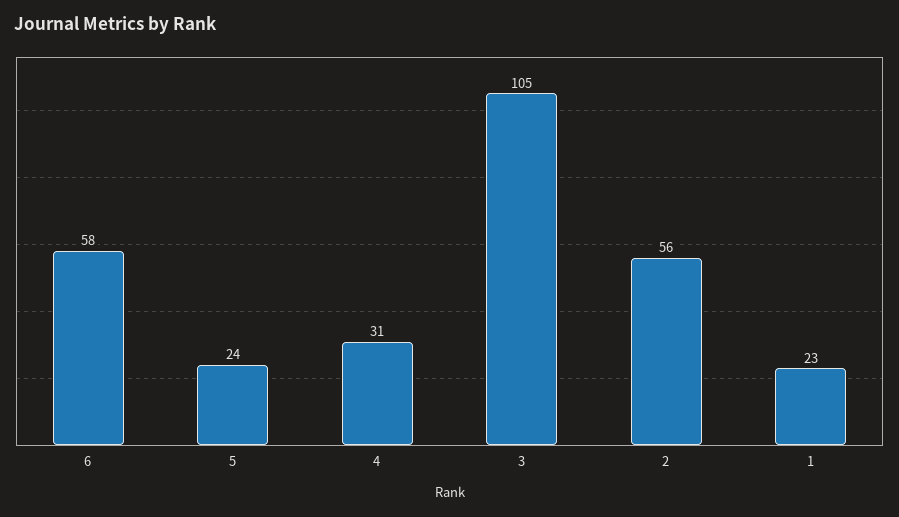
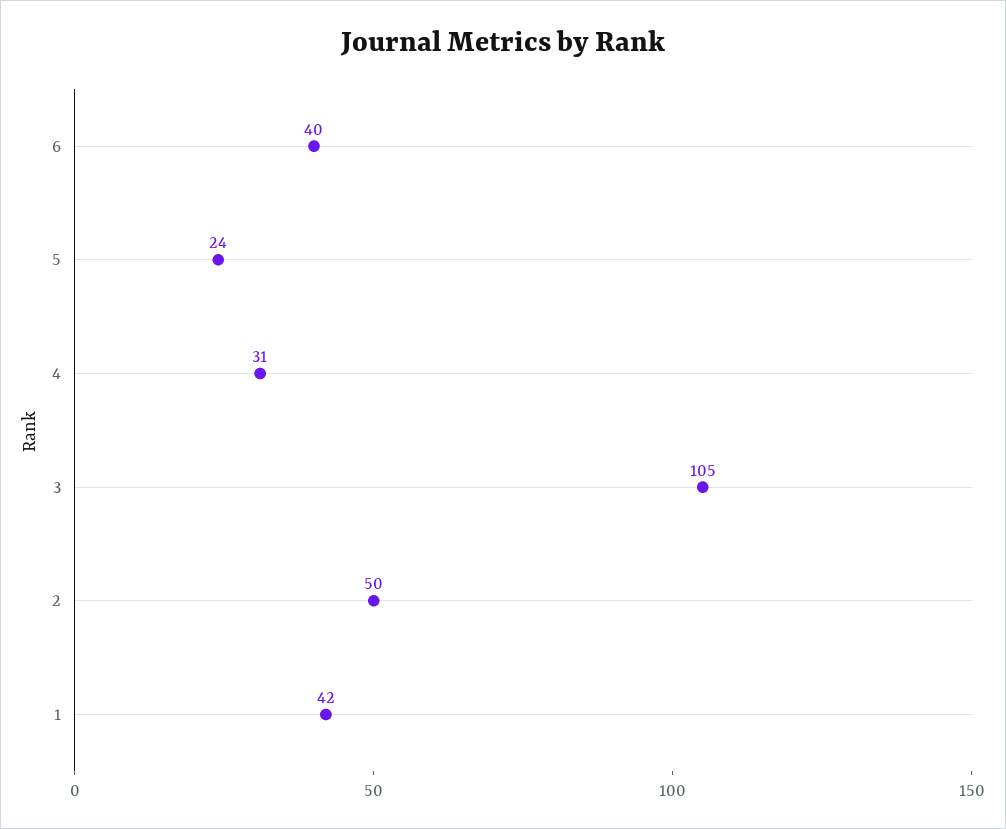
  {
-   "6": 58,
+   "6": 40,
    "5": 24,
    "4": 31,
    "3": 105,
-   "2": 56,
+   "2": 50,
-   "1": 23
+   "1": 42
  }

